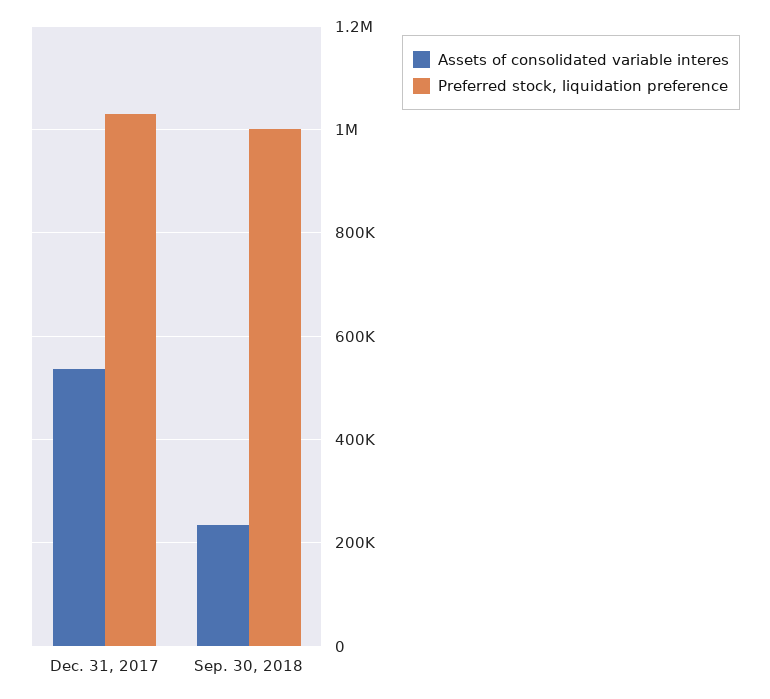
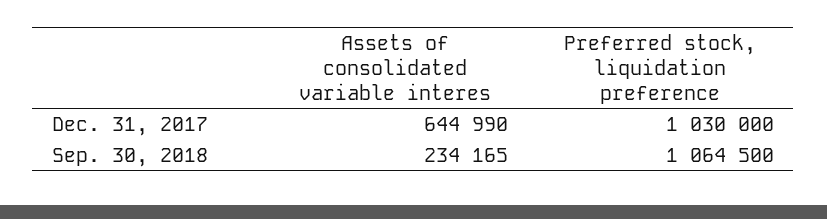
  {
    "Assets of consolidated variable interes": {
-     "Dec. 31, 2017": 540000,
+     "Dec. 31, 2017": 644990,
      "Sep. 30, 2018": 234165
    },
    "Preferred stock, liquidation preference": {
      "Dec. 31, 2017": 1030000,
-     "Sep. 30, 2018": 1000000
+     "Sep. 30, 2018": 1064500
    }
  }

